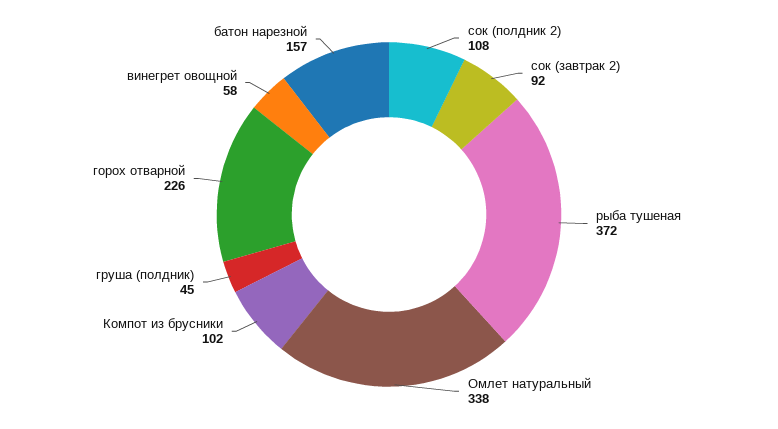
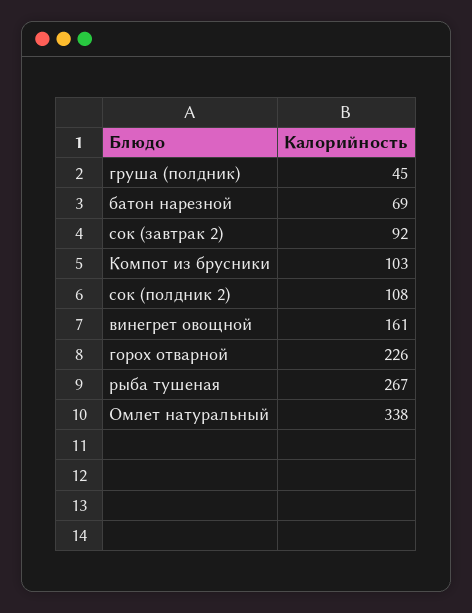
  {
    "сок (полдник 2)": 108,
    "сок (завтрак 2)": 92,
-   "рыба тушеная": 372,
+   "рыба тушеная": 267,
    "Омлет натуральный": 338,
-   "Компот из брусники": 102,
+   "Компот из брусники": 103,
    "груша (полдник)": 45,
    "горох отварной": 226,
-   "винегрет овощной": 58,
+   "винегрет овощной": 161,
-   "батон нарезной": 157
+   "батон нарезной": 69
  }

